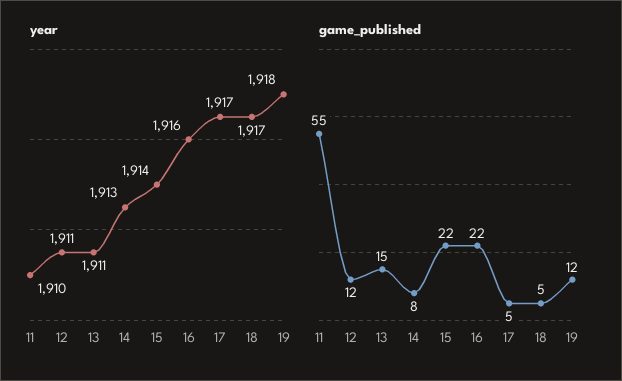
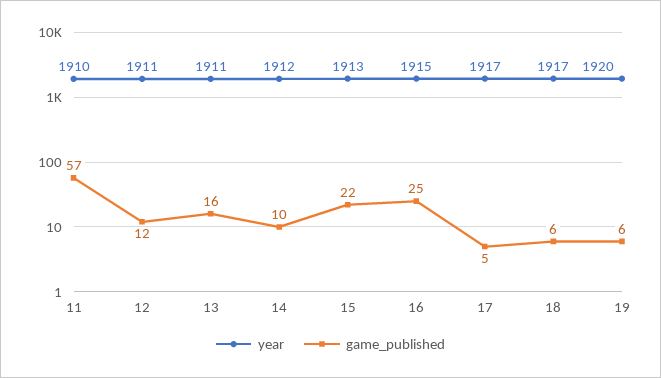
  {
    "year": {
      "11": 1910,
      "12": 1911,
      "13": 1911,
-     "14": 1913,
+     "14": 1912,
-     "15": 1914,
+     "15": 1913,
-     "16": 1916,
+     "16": 1915,
      "17": 1917,
      "18": 1917,
-     "19": 1918
+     "19": 1920
    },
    "game_published": {
-     "11": 55,
+     "11": 57,
      "12": 12,
-     "13": 15,
+     "13": 16,
-     "14": 8,
+     "14": 10,
      "15": 22,
-     "16": 22,
+     "16": 25,
      "17": 5,
-     "18": 5,
+     "18": 6,
-     "19": 12
+     "19": 6
    }
  }

